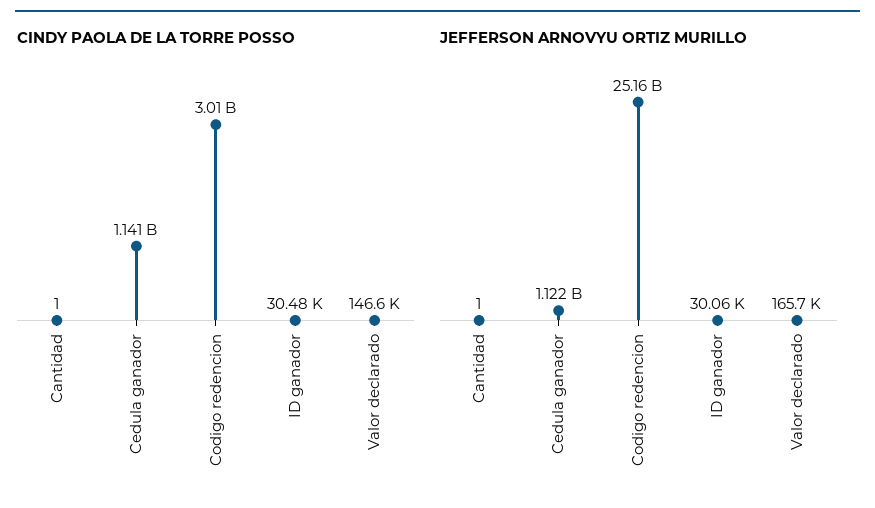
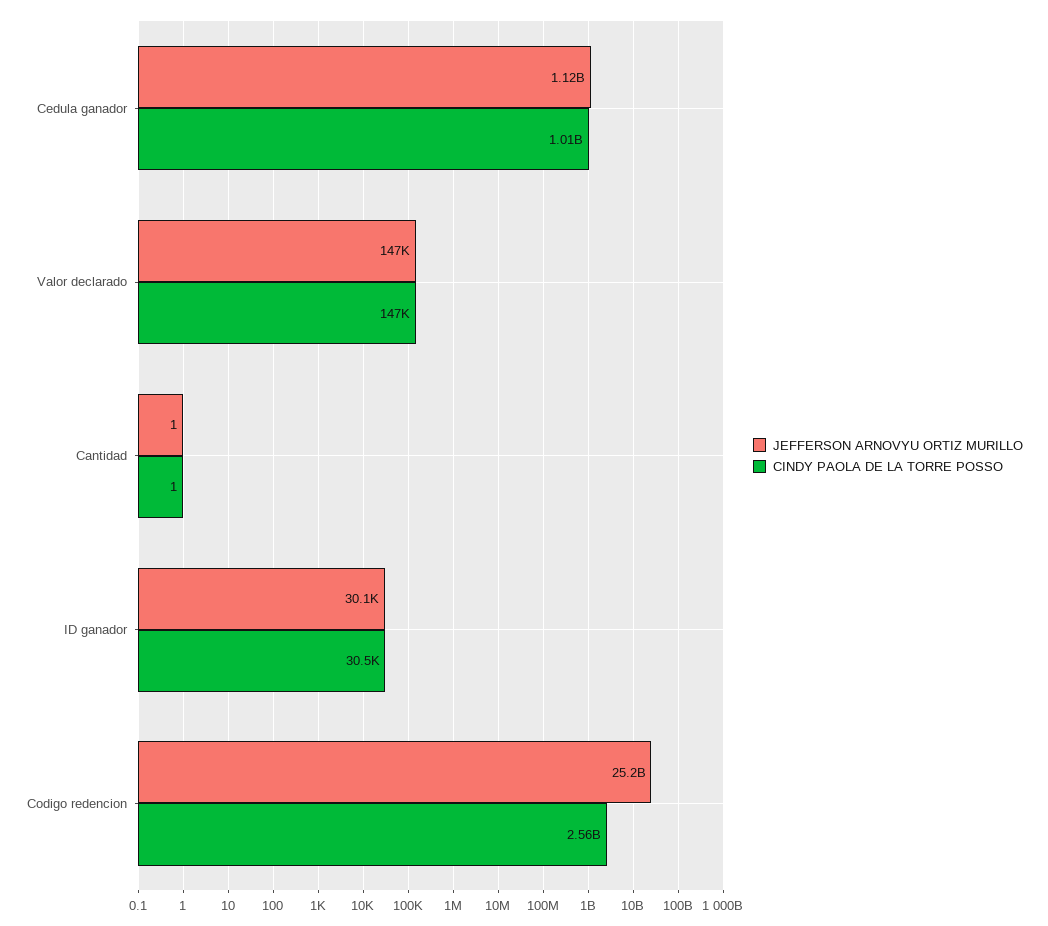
  {
    "CINDY PAOLA DE LA TORRE POSSO": {
      "Cantidad": 1,
-     "Cedula ganador": 1141000000,
+     "Cedula ganador": 1010000000,
-     "Codigo redencion": 3010000000,
+     "Codigo redencion": 2560000000,
      "ID ganador": 30480,
      "Valor declarado": 146600
    },
    "JEFFERSON ARNOVYU ORTIZ MURILLO": {
      "Cantidad": 1,
      "Cedula ganador": 1122000000,
      "Codigo redencion": 25160000000,
      "ID ganador": 30060,
-     "Valor declarado": 165700
+     "Valor declarado": 147000
    }
  }

